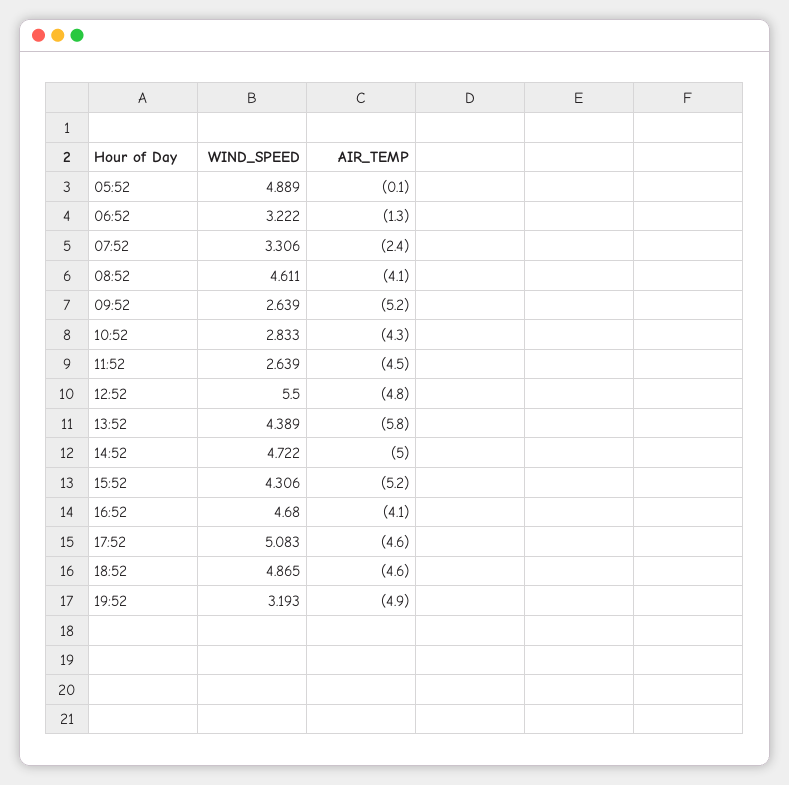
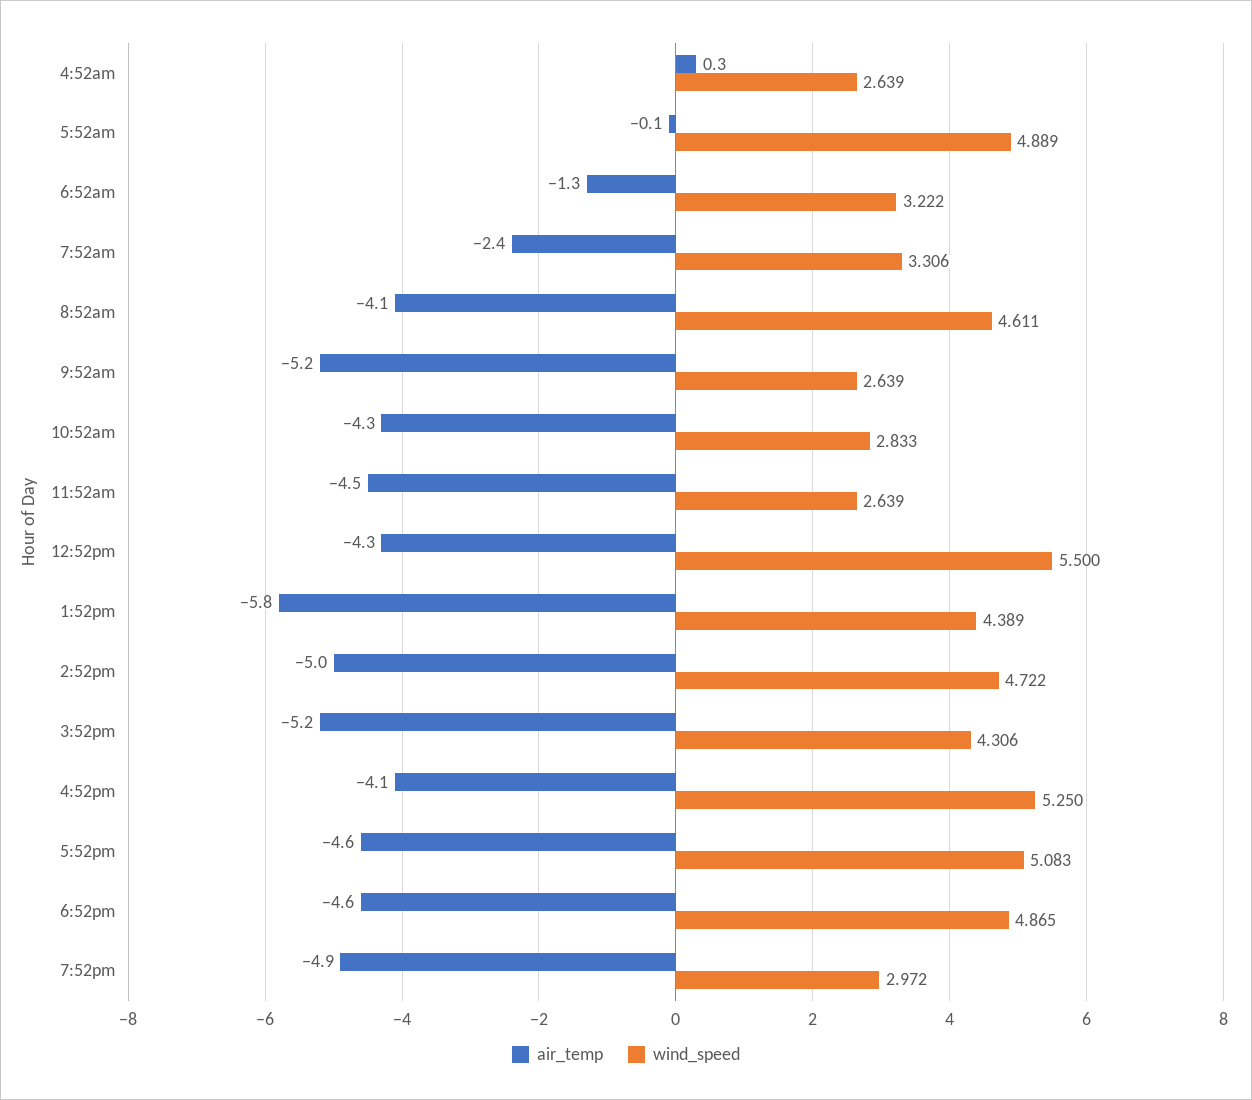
  {
    "WIND_SPEED": {
      "05:52": 4.889,
      "06:52": 3.222,
      "07:52": 3.306,
      "08:52": 4.611,
      "09:52": 2.639,
      "10:52": 2.833,
      "11:52": 2.639,
      "12:52": 5.5,
      "13:52": 4.389,
      "14:52": 4.722,
      "15:52": 4.306,
-     "16:52": 4.68,
+     "16:52": 5.25,
      "17:52": 5.083,
      "18:52": 4.865,
-     "19:52": 3.193
+     "19:52": 2.972,
+     "4:52am": 2.639
    },
    "AIR_TEMP": {
      "05:52": -0.1,
      "06:52": -1.3,
      "07:52": -2.4,
      "08:52": -4.1,
      "09:52": -5.2,
      "10:52": -4.3,
      "11:52": -4.5,
-     "12:52": -4.8,
+     "12:52": -4.3,
      "13:52": -5.8,
      "14:52": -5,
      "15:52": -5.2,
      "16:52": -4.1,
      "17:52": -4.6,
      "18:52": -4.6,
-     "19:52": -4.9
+     "19:52": -4.9,
+     "4:52am": 0.3
    }
  }

